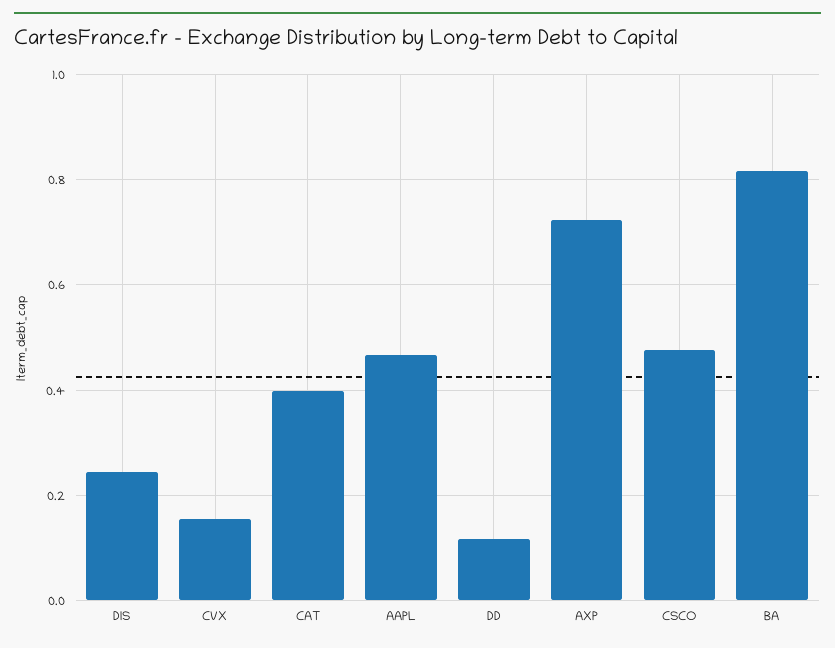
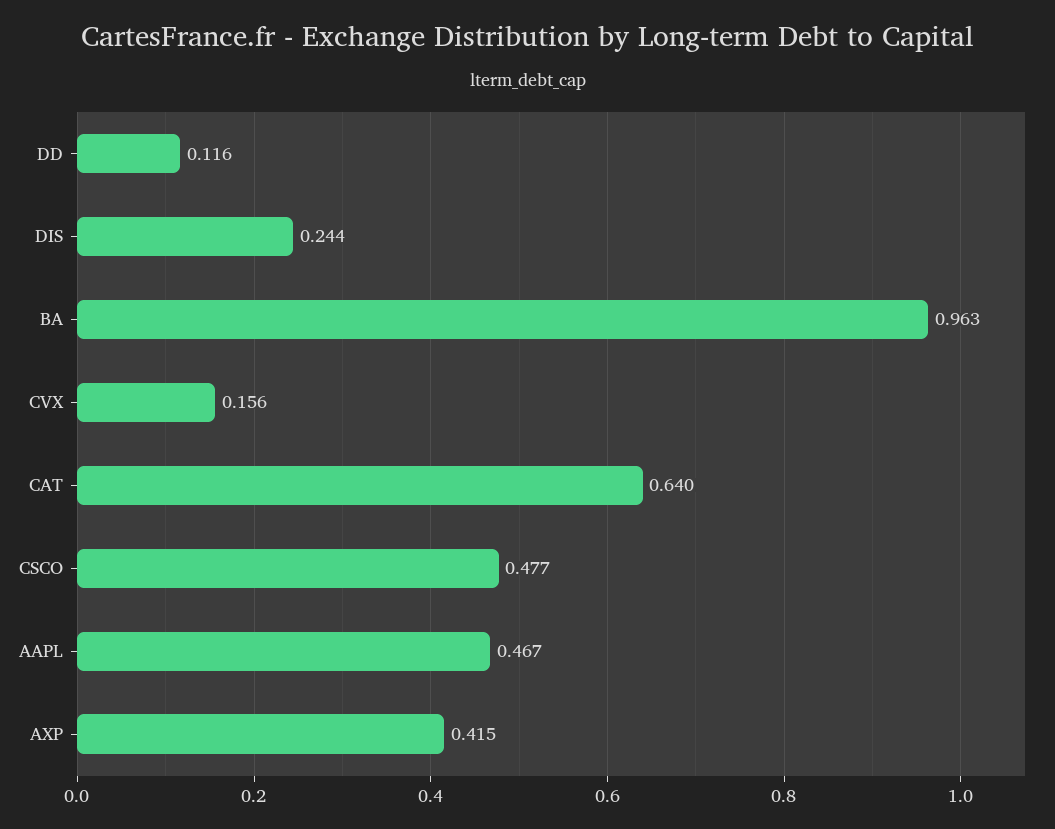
  {
    "DIS": 0.244,
    "CVX": 0.156,
-   "CAT": 0.4,
+   "CAT": 0.64,
    "AAPL": 0.467,
    "DD": 0.116,
-   "AXP": 0.72,
+   "AXP": 0.415,
    "CSCO": 0.477,
-   "BA": 0.82
+   "BA": 0.963
  }

